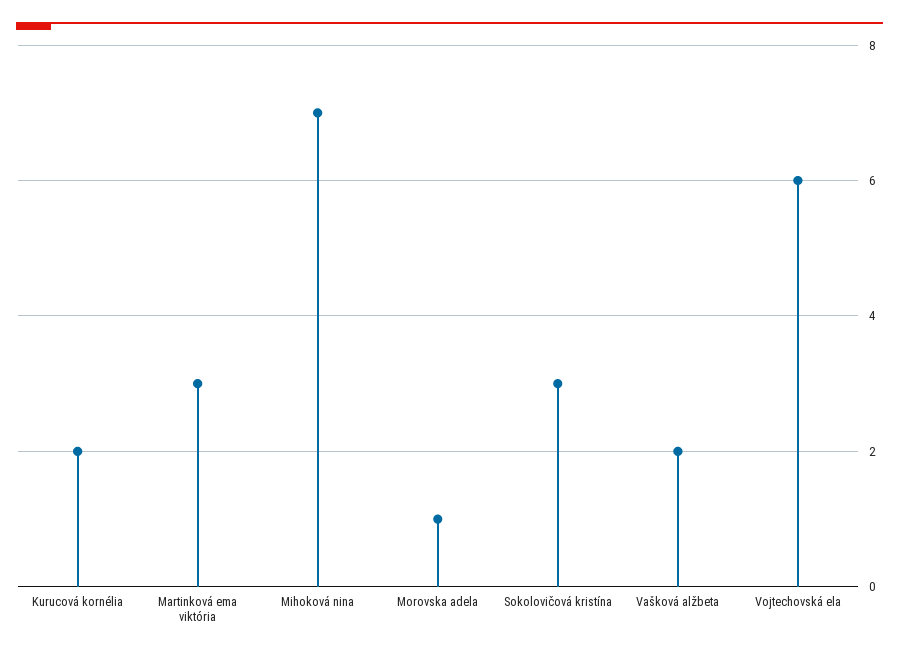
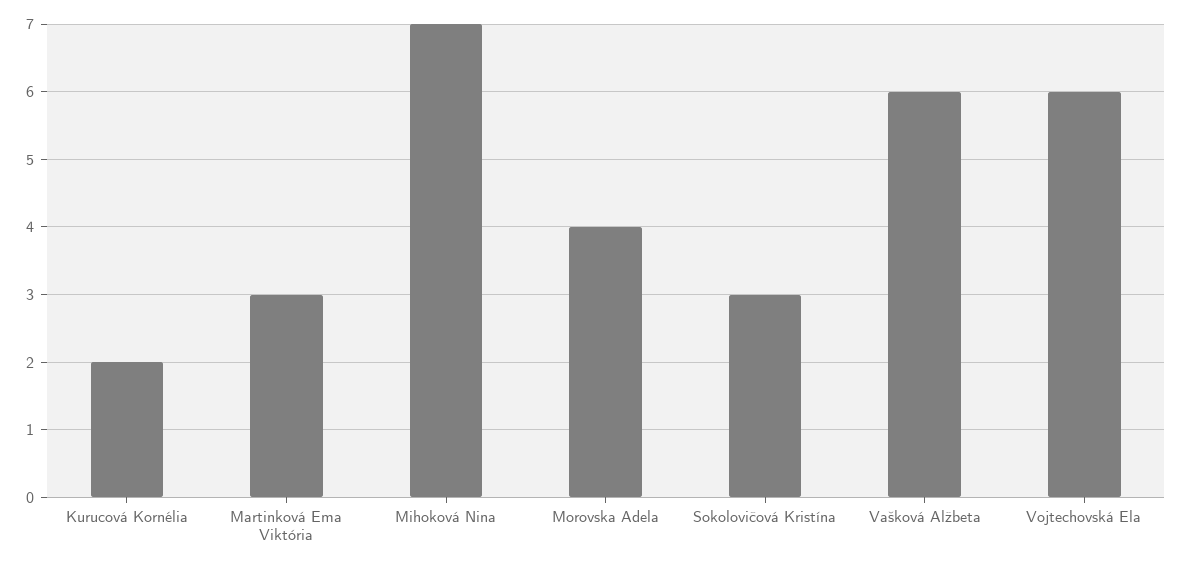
  {
    "Kurucová kornélia": 2,
    "Martinková ema viktória": 3,
    "Mihoková nina": 7,
-   "Morovska adela": 1,
+   "Morovska adela": 4,
    "Sokolovičová kristína": 3,
-   "Vašková alžbeta": 2,
+   "Vašková alžbeta": 6,
    "Vojtechovská ela": 6
  }

